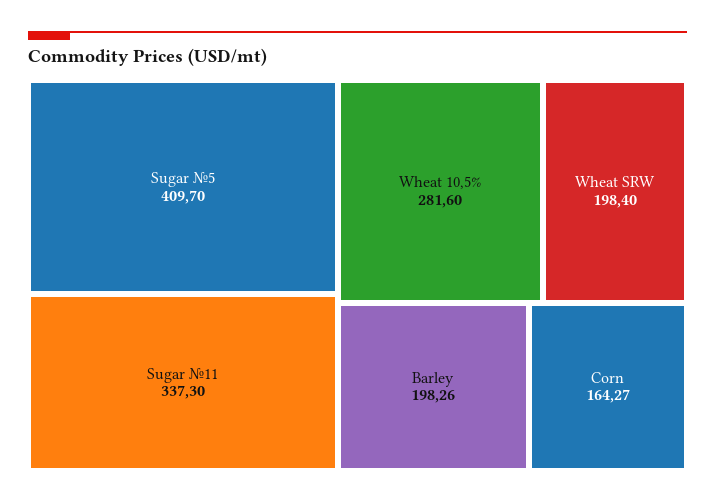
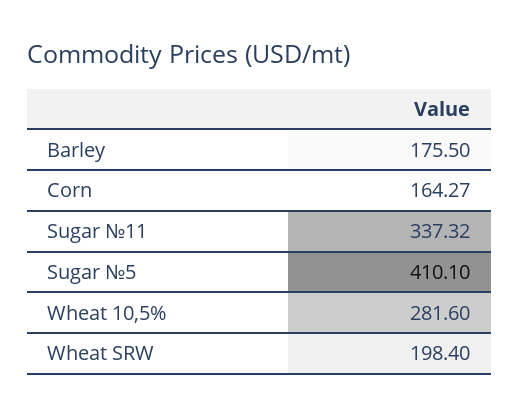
  {
-   "Sugar №5": 409.7,
+   "Sugar №5": 410.1,
-   "Sugar №11": 337.3,
+   "Sugar №11": 337.32,
    "Wheat 10,5%": 281.6,
    "Wheat SRW": 198.4,
-   "Barley": 198.26,
+   "Barley": 175.5,
    "Corn": 164.27
  }

